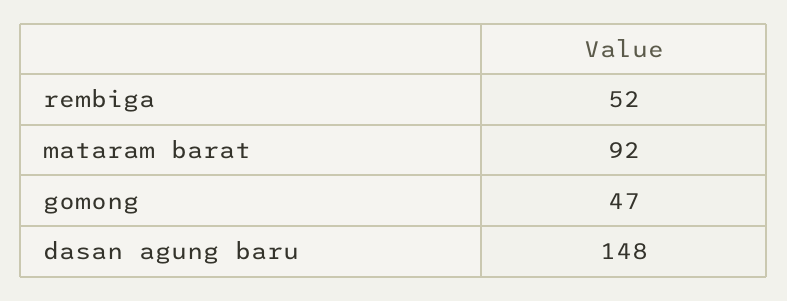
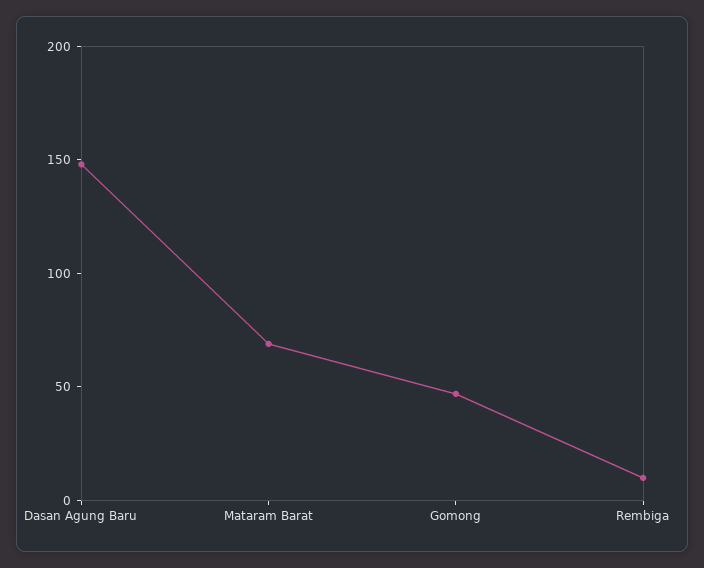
  {
-   "rembiga": 52,
+   "rembiga": 10,
-   "mataram barat": 92,
+   "mataram barat": 70,
    "gomong": 47,
    "dasan agung baru": 148
  }

